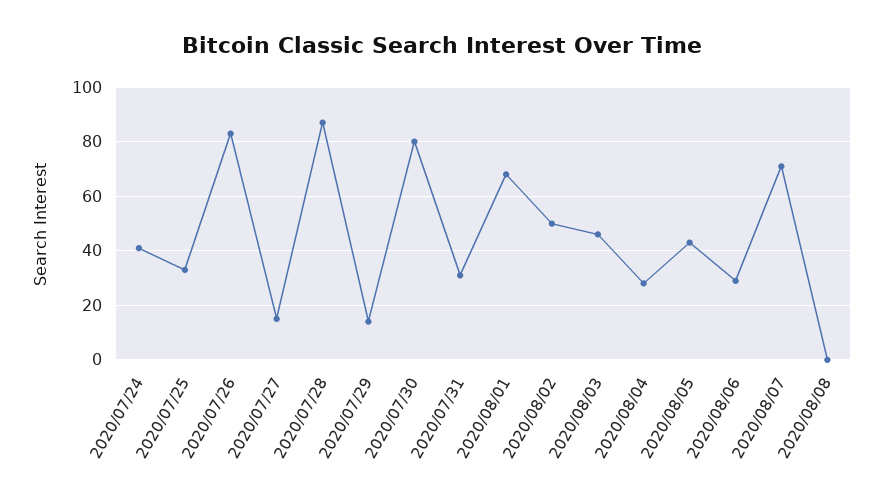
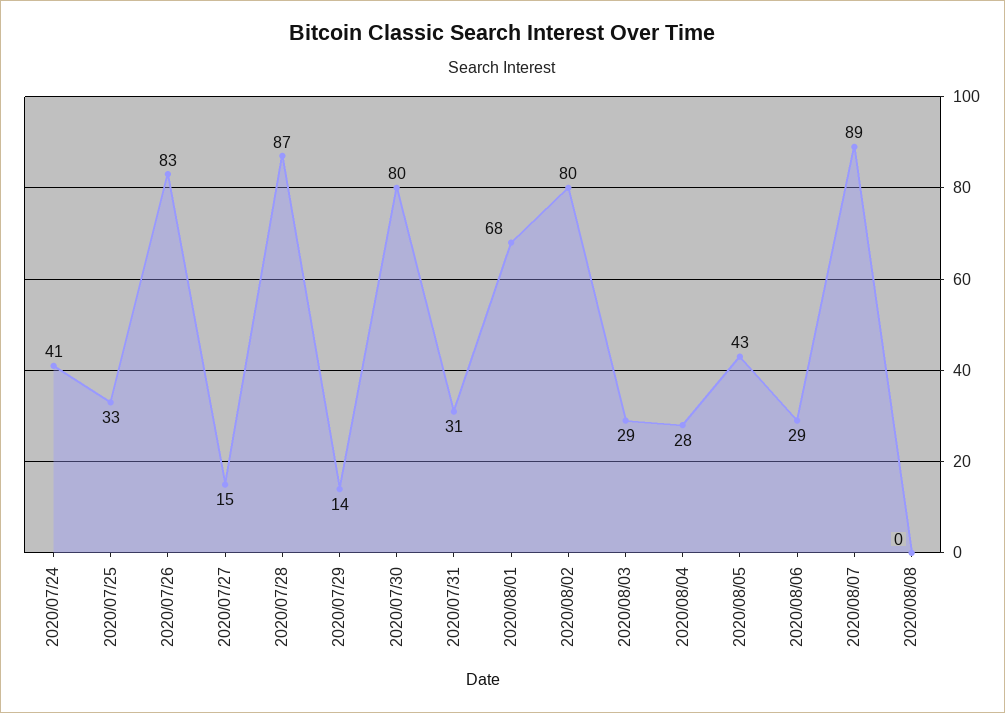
  {
    "2020/07/24": 41,
    "2020/07/25": 33,
    "2020/07/26": 83,
    "2020/07/27": 15,
    "2020/07/28": 87,
    "2020/07/29": 14,
    "2020/07/30": 80,
    "2020/07/31": 31,
    "2020/08/01": 68,
-   "2020/08/02": 50,
+   "2020/08/02": 80,
-   "2020/08/03": 45,
+   "2020/08/03": 29,
    "2020/08/04": 28,
    "2020/08/05": 43,
    "2020/08/06": 29,
-   "2020/08/07": 70,
+   "2020/08/07": 89,
    "2020/08/08": 0
  }

